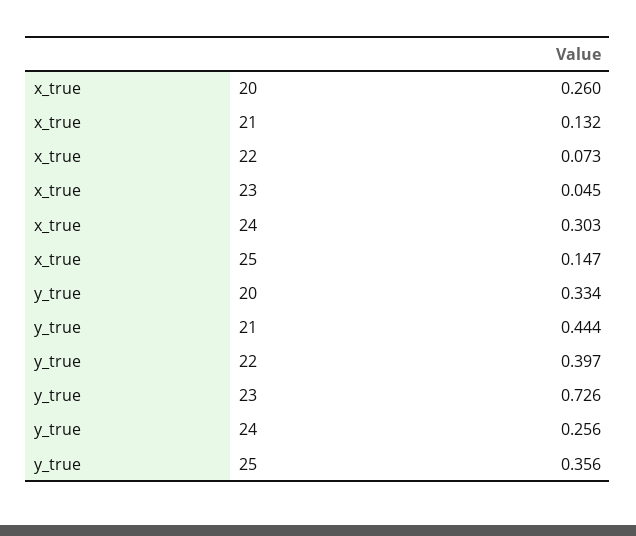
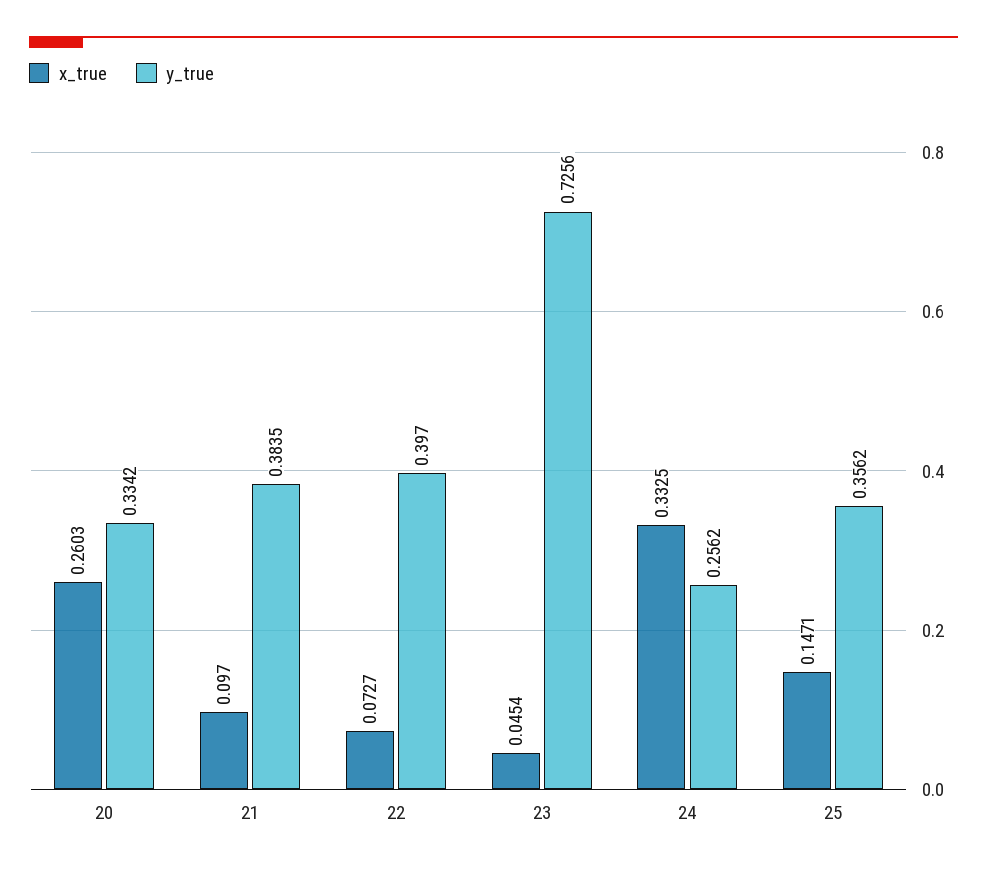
  {
    "x_true": {
      "20": 0.2603,
-     "21": 0.132,
+     "21": 0.097,
      "22": 0.0727,
      "23": 0.0454,
-     "24": 0.303,
+     "24": 0.3325,
      "25": 0.1471
    },
    "y_true": {
      "20": 0.3342,
-     "21": 0.444,
+     "21": 0.3835,
      "22": 0.397,
      "23": 0.7256,
      "24": 0.2562,
      "25": 0.3562
    }
  }

